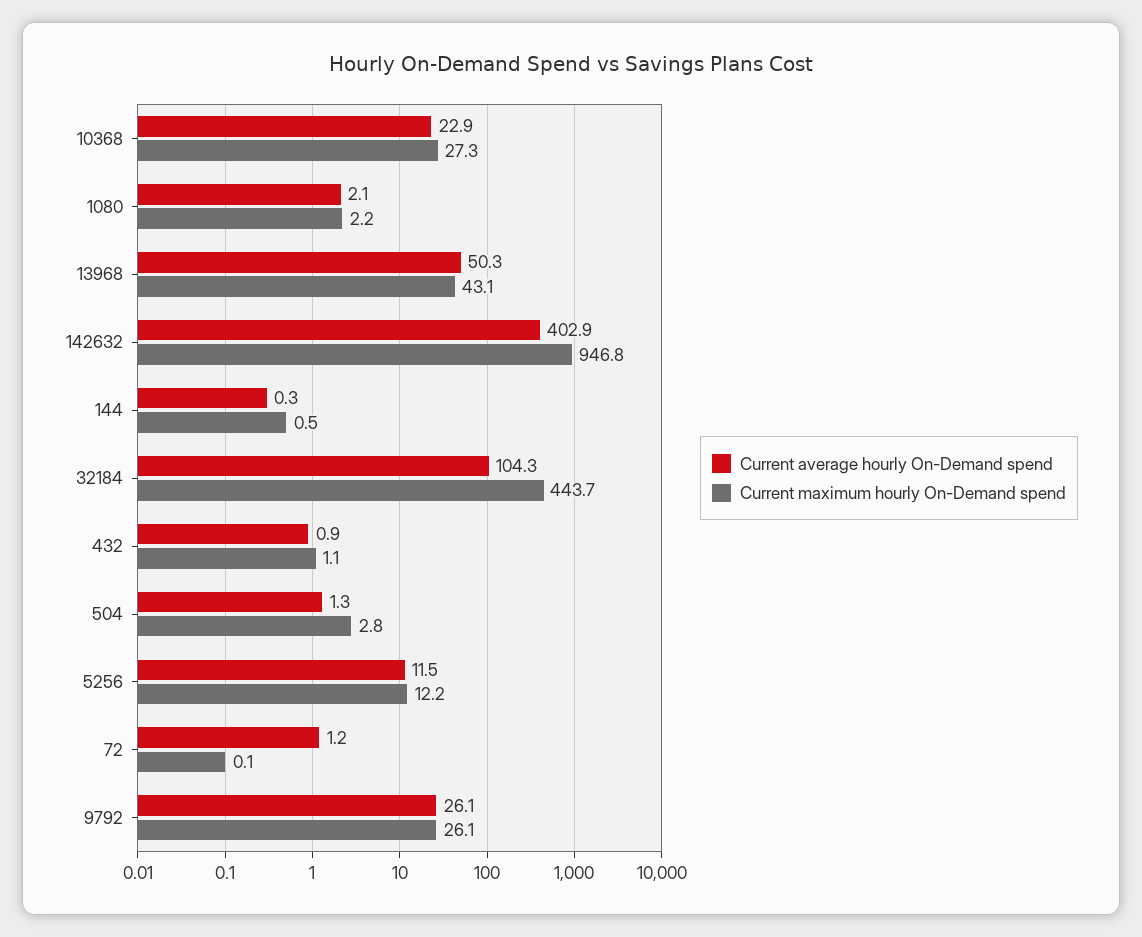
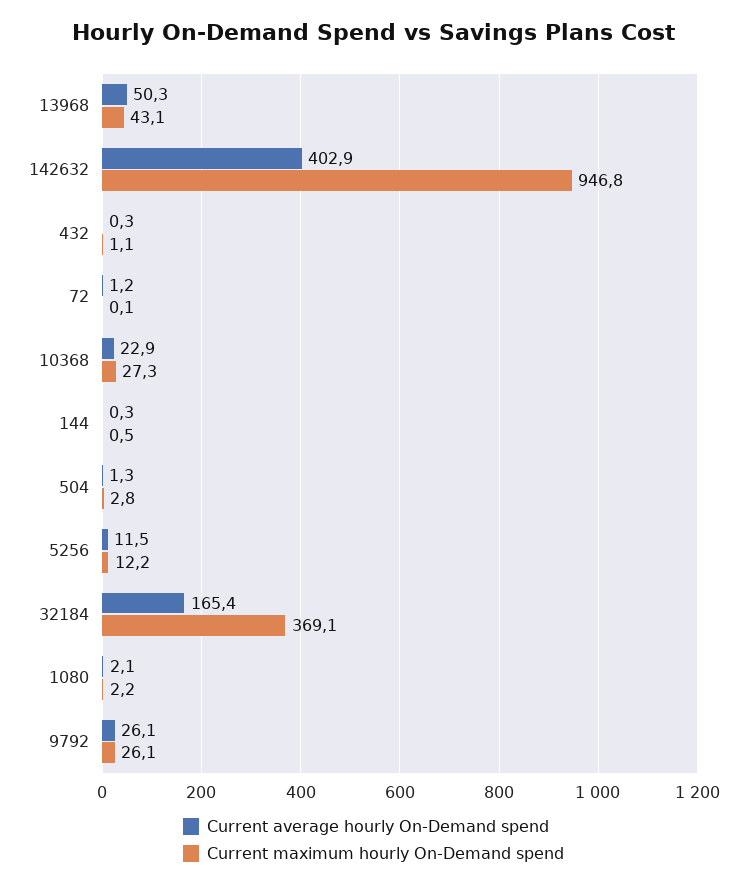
  {
    "Current average hourly On-Demand spend": {
      "10368": 22.9,
      "1080": 2.1,
      "13968": 50.3,
      "142632": 402.9,
      "144": 0.3,
-     "32184": 104.3,
+     "32184": 165.4,
-     "432": 0.9,
+     "432": 0.3,
      "504": 1.3,
      "5256": 11.5,
      "72": 1.2,
      "9792": 26.1
    },
    "Current maximum hourly On-Demand spend": {
      "10368": 27.3,
      "1080": 2.2,
      "13968": 43.1,
      "142632": 946.8,
      "144": 0.5,
-     "32184": 443.7,
+     "32184": 369.1,
      "432": 1.1,
      "504": 2.8,
      "5256": 12.2,
      "72": 0.1,
      "9792": 26.1
    }
  }

